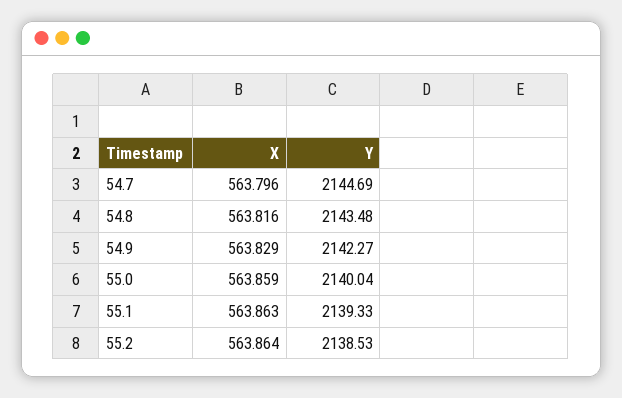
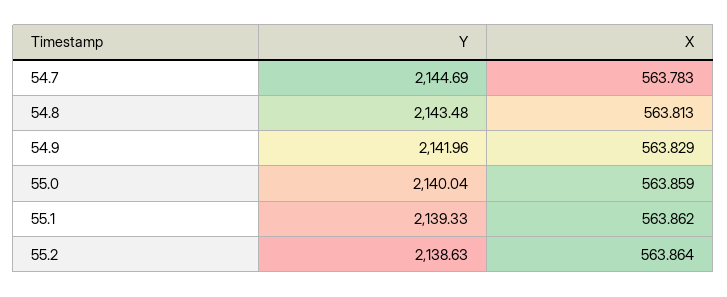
  {
    "X": {
-     "54.7": 563.796,
+     "54.7": 563.783,
-     "54.8": 563.816,
+     "54.8": 563.813,
      "54.9": 563.829,
      "55.0": 563.859,
-     "55.1": 563.863,
+     "55.1": 563.862,
      "55.2": 563.864
    },
    "Y": {
      "54.7": 2144.69,
      "54.8": 2143.48,
-     "54.9": 2142.27,
+     "54.9": 2141.96,
      "55.0": 2140.04,
      "55.1": 2139.33,
-     "55.2": 2138.53
+     "55.2": 2138.63
    }
  }

